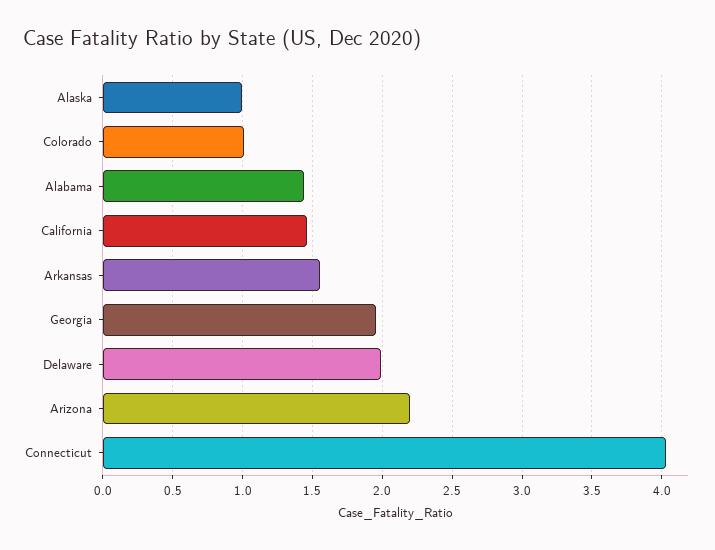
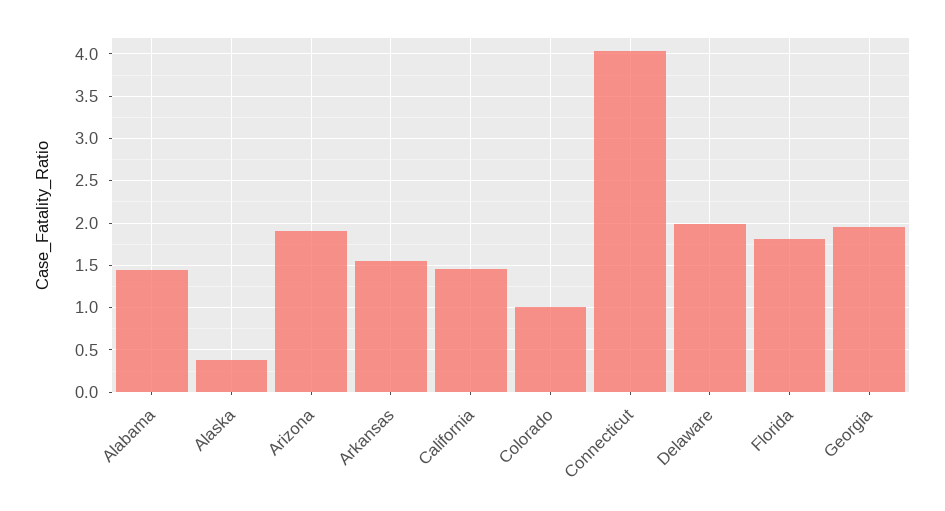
  {
-   "Alaska": 1,
+   "Alaska": 0.4,
    "Colorado": 1,
    "Alabama": 1.45,
    "California": 1.45,
    "Arkansas": 1.55,
    "Georgia": 1.95,
    "Delaware": 2,
-   "Arizona": 2.2,
+   "Arizona": 1.9,
-   "Connecticut": 4.05
+   "Connecticut": 4.05,
+   "Florida": 1.8
  }

